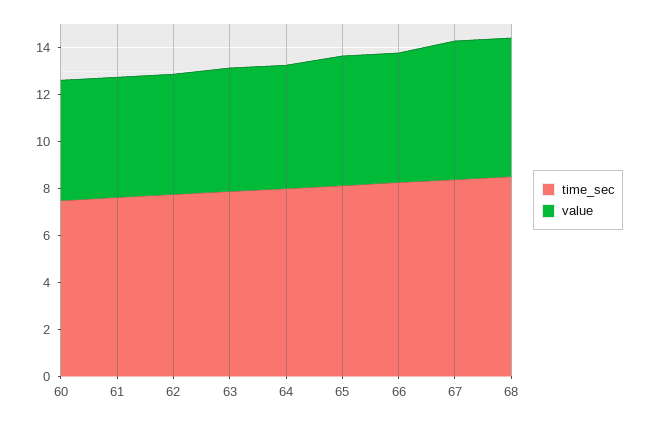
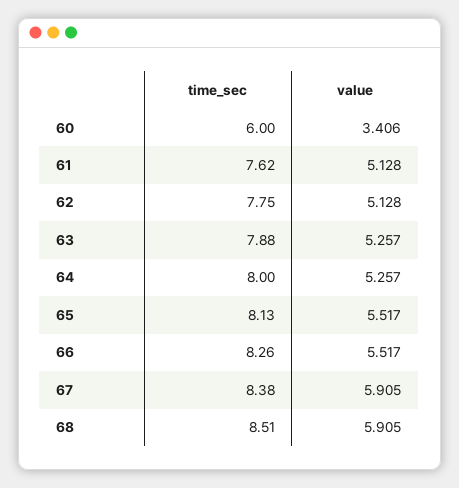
  {
    "time_sec": {
-     "60": 7.5,
+     "60": 6,
      "61": 7.62,
      "62": 7.75,
      "63": 7.88,
      "64": 8,
      "65": 8.13,
      "66": 8.26,
      "67": 8.38,
      "68": 8.51
    },
    "value": {
-     "60": 5,
+     "60": 3.406,
      "61": 5.128,
      "62": 5.128,
      "63": 5.257,
      "64": 5.257,
      "65": 5.517,
      "66": 5.517,
      "67": 5.905,
      "68": 5.905
    }
  }

